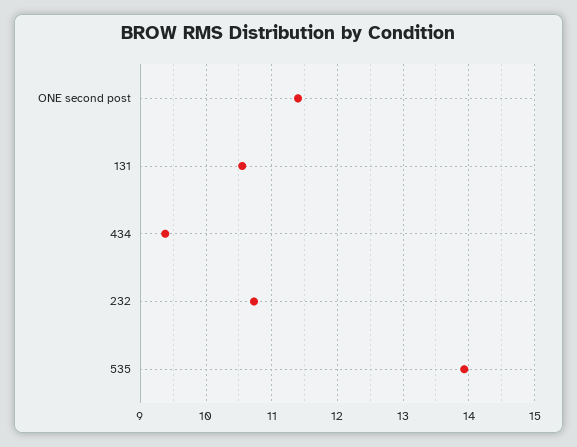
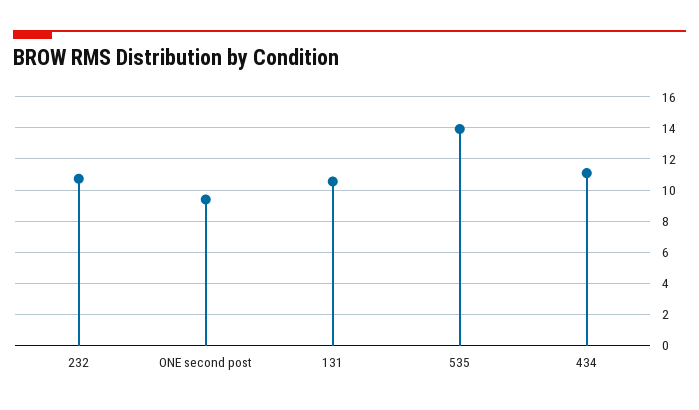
  {
-   "ONE second post": 11.4,
+   "ONE second post": 9.5,
    "131": 10.6,
-   "434": 9.4,
+   "434": 11,
    "232": 10.7,
    "535": 13.9
  }

